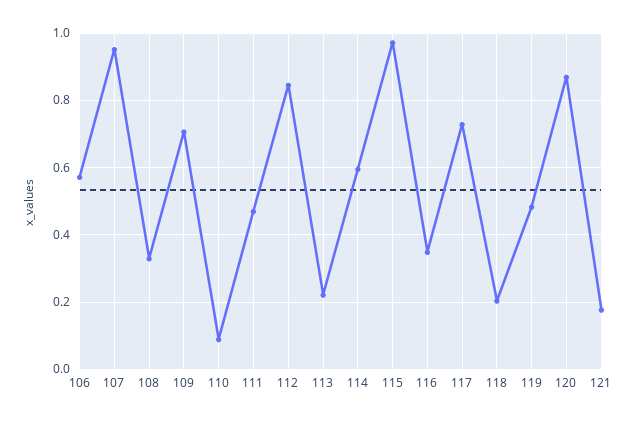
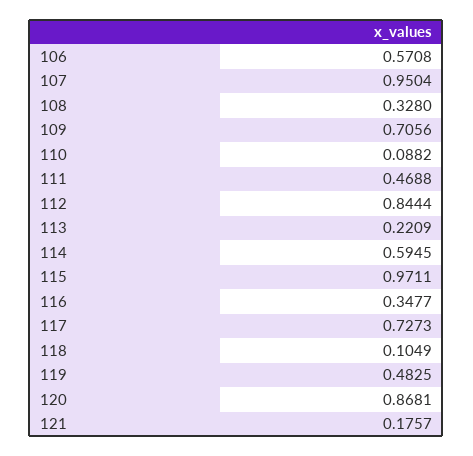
  {
    "106": 0.5708,
    "107": 0.9504,
    "108": 0.328,
    "109": 0.7056,
    "110": 0.0882,
    "111": 0.4688,
    "112": 0.8444,
    "113": 0.2209,
    "114": 0.5945,
    "115": 0.9711,
    "116": 0.3477,
    "117": 0.7273,
-   "118": 0.2,
+   "118": 0.1049,
    "119": 0.4825,
    "120": 0.8681,
    "121": 0.1757
  }

